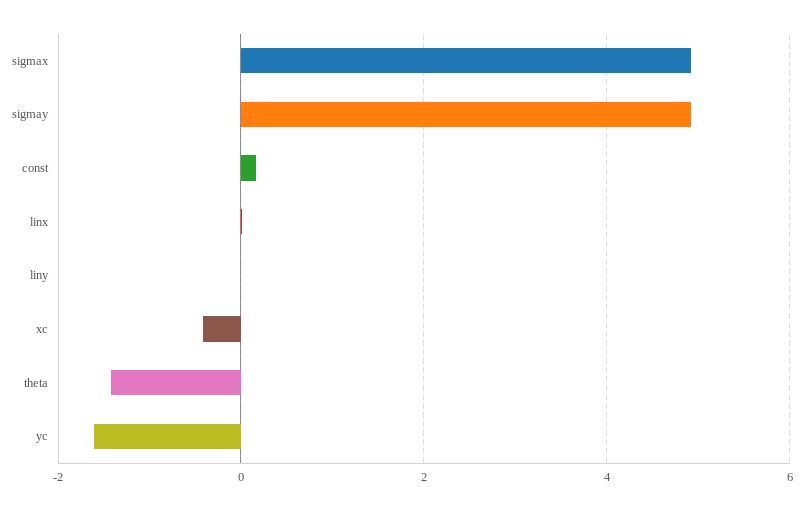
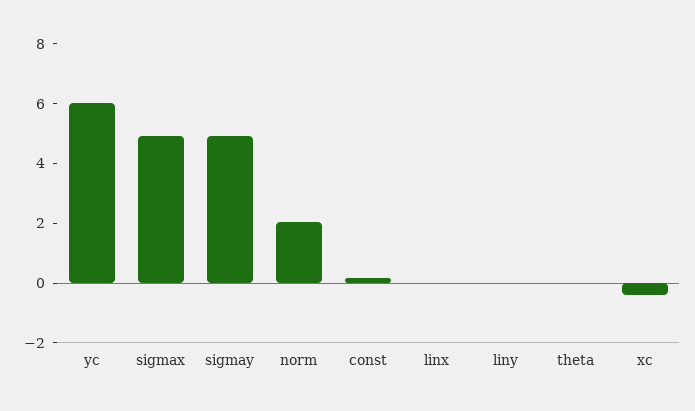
  {
    "sigmax": 5,
    "sigmay": 5,
    "const": 0.2,
    "linx": 0,
    "liny": 0,
    "xc": -0.4,
-   "theta": -1.4,
+   "theta": 0,
-   "yc": -1.6
+   "yc": 6,
+   "norm": 2
  }

